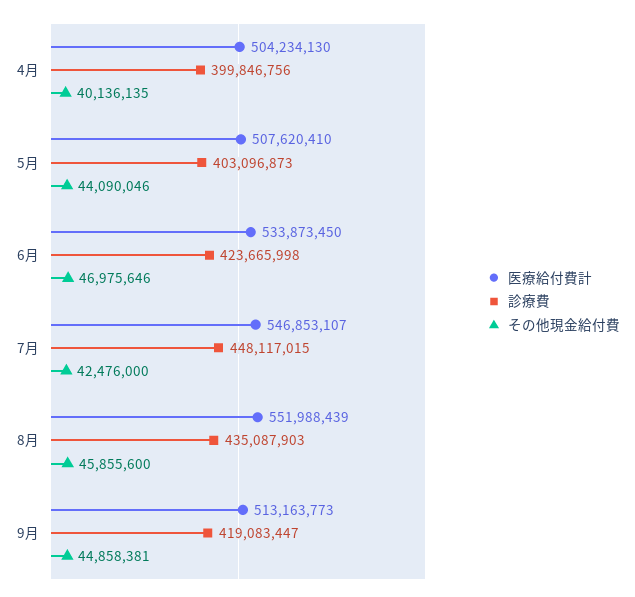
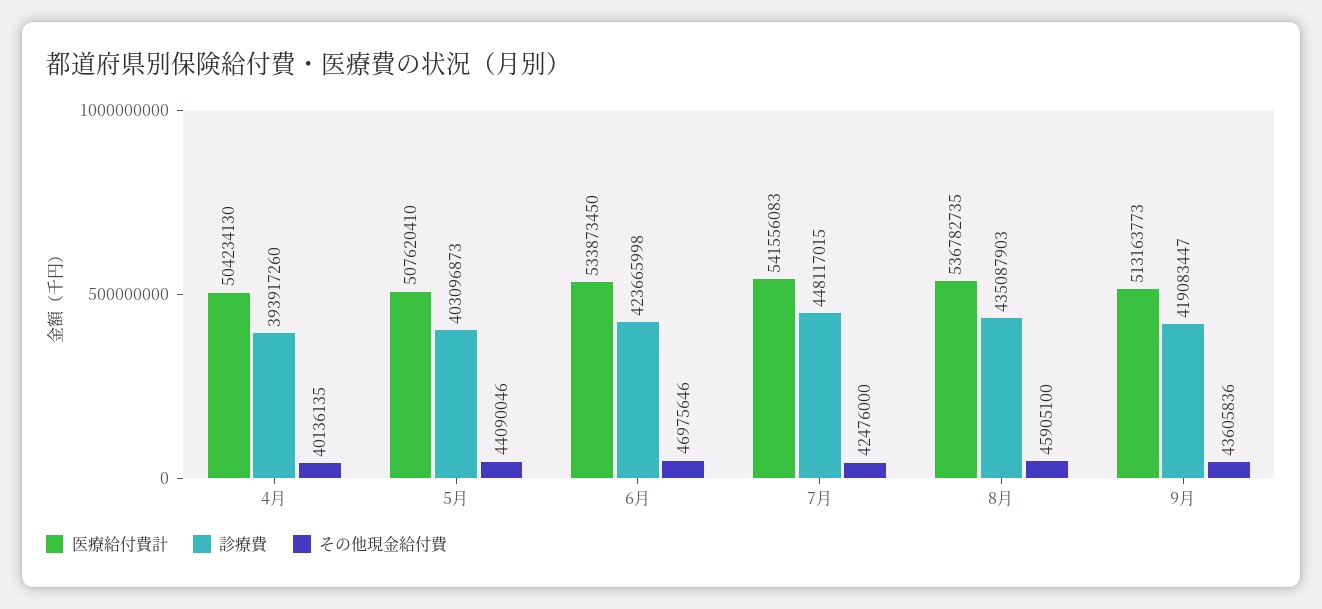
  {
    "医療給付費計": {
      "4月": 504234130,
      "5月": 507620410,
      "6月": 533873450,
-     "7月": 546853107,
+     "7月": 541556083,
-     "8月": 551988439,
+     "8月": 536782735,
      "9月": 513163773
    },
    "診療費": {
-     "4月": 399846756,
+     "4月": 393917260,
      "5月": 403096873,
      "6月": 423665998,
      "7月": 448117015,
      "8月": 435087903,
      "9月": 419083447
    },
    "その他現金給付費": {
      "4月": 40136135,
      "5月": 44090046,
      "6月": 46975646,
      "7月": 42476000,
-     "8月": 45855600,
+     "8月": 45905100,
-     "9月": 44858381
+     "9月": 43605836
    }
  }

